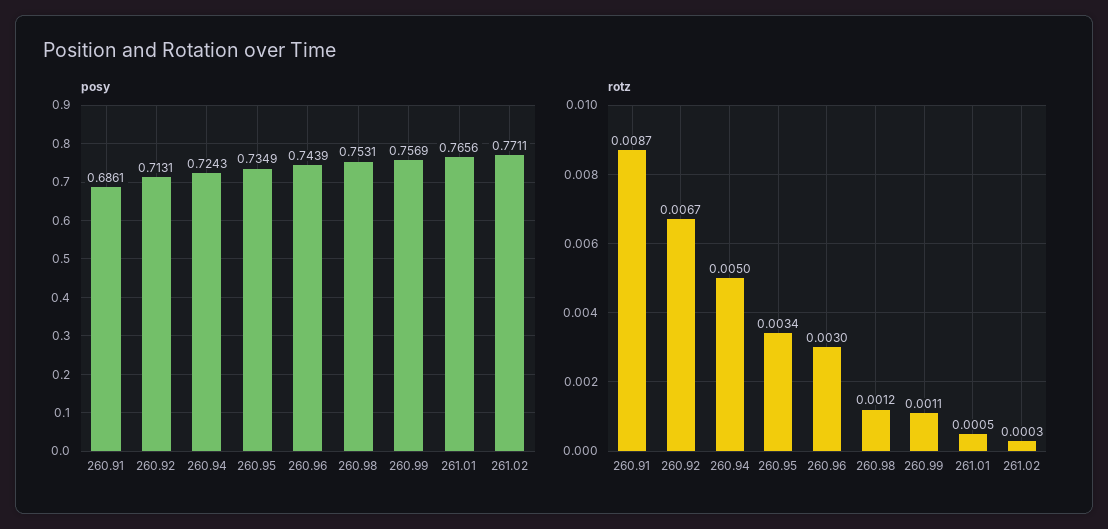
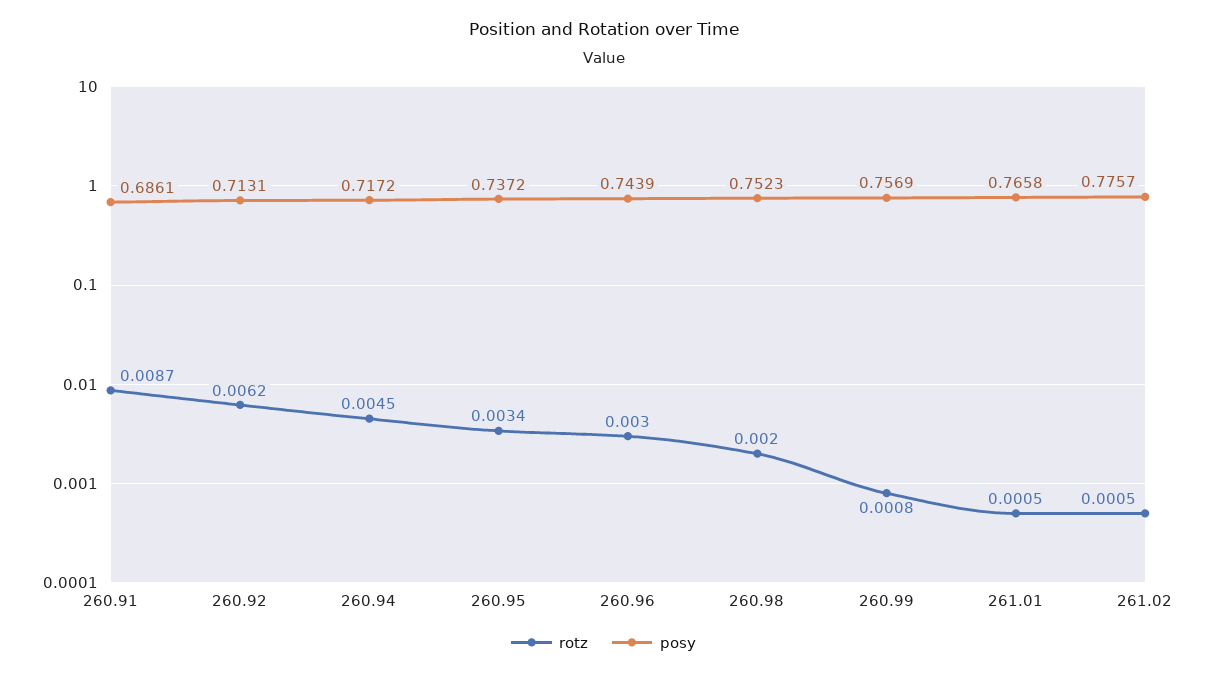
  {
    "posy": {
      "260.91": 0.6861,
      "260.92": 0.7131,
-     "260.94": 0.7243,
+     "260.94": 0.7172,
-     "260.95": 0.7349,
+     "260.95": 0.7372,
      "260.96": 0.7439,
-     "260.98": 0.7531,
+     "260.98": 0.7523,
      "260.99": 0.7569,
-     "261.01": 0.7656,
+     "261.01": 0.7658,
-     "261.02": 0.7711
+     "261.02": 0.7757
    },
    "rotz": {
      "260.91": 0.0087,
-     "260.92": 0.0067,
+     "260.92": 0.0062,
-     "260.94": 0.005,
+     "260.94": 0.0045,
      "260.95": 0.0034,
      "260.96": 0.003,
-     "260.98": 0.0012,
+     "260.98": 0.002,
-     "260.99": 0.0011,
+     "260.99": 0.0008,
      "261.01": 0.0005,
-     "261.02": 0.0003
+     "261.02": 0.0005
    }
  }

